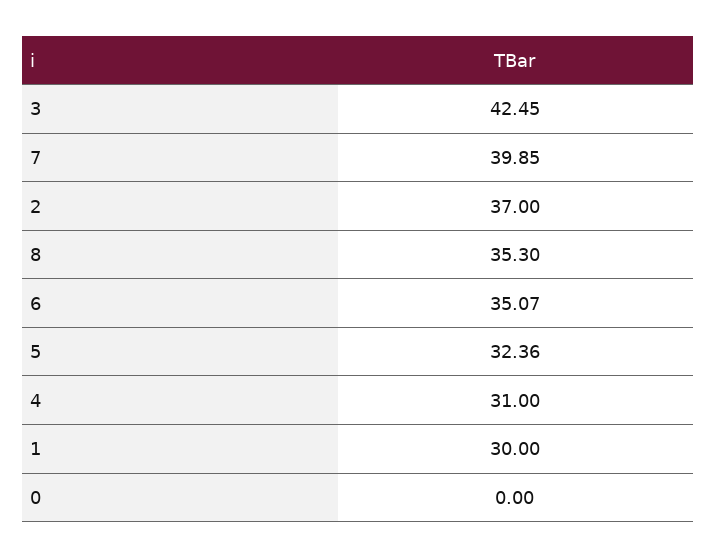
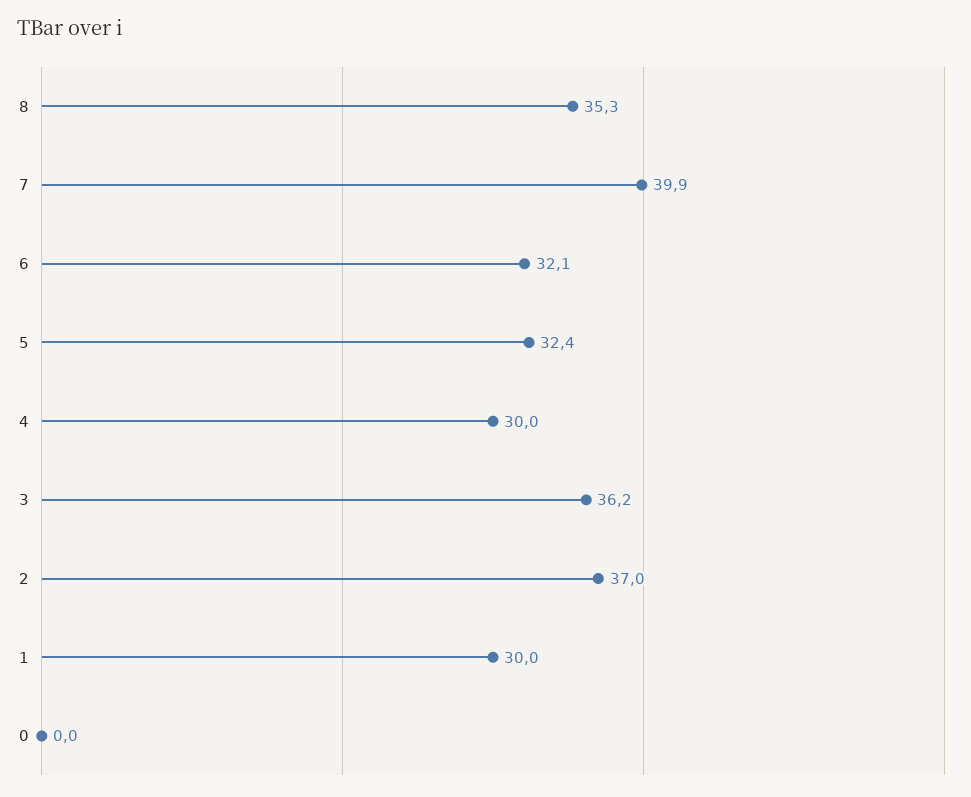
  {
-   "3": 42.45,
+   "3": 36.2,
    "7": 39.85,
    "2": 37,
    "8": 35.3,
-   "6": 35.07,
+   "6": 32.1,
    "5": 32.36,
-   "4": 31,
+   "4": 30,
    "1": 30,
    "0": 0
  }

